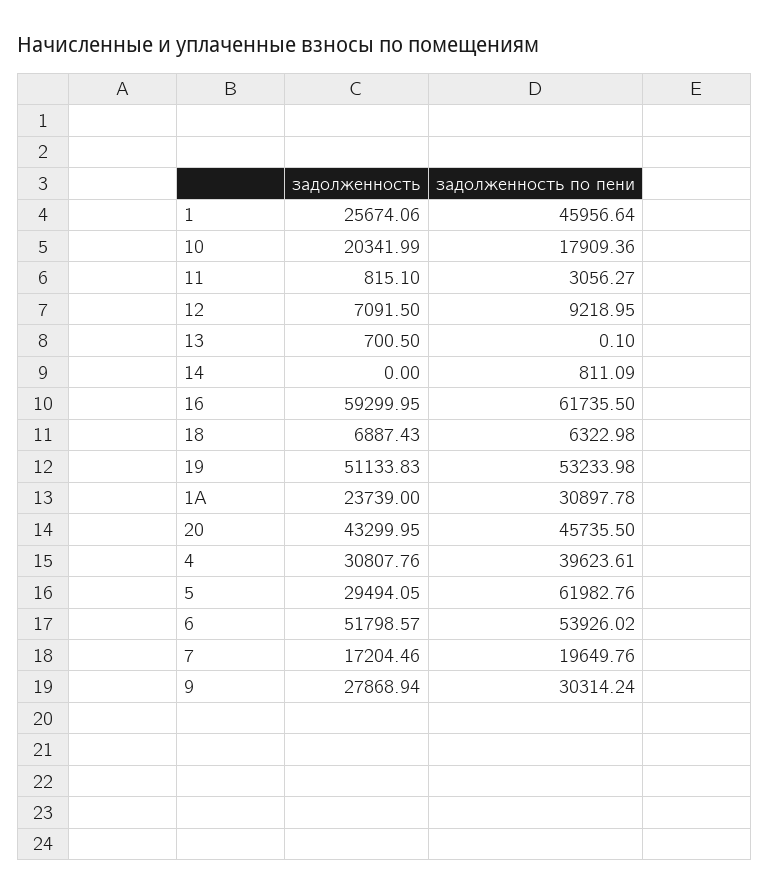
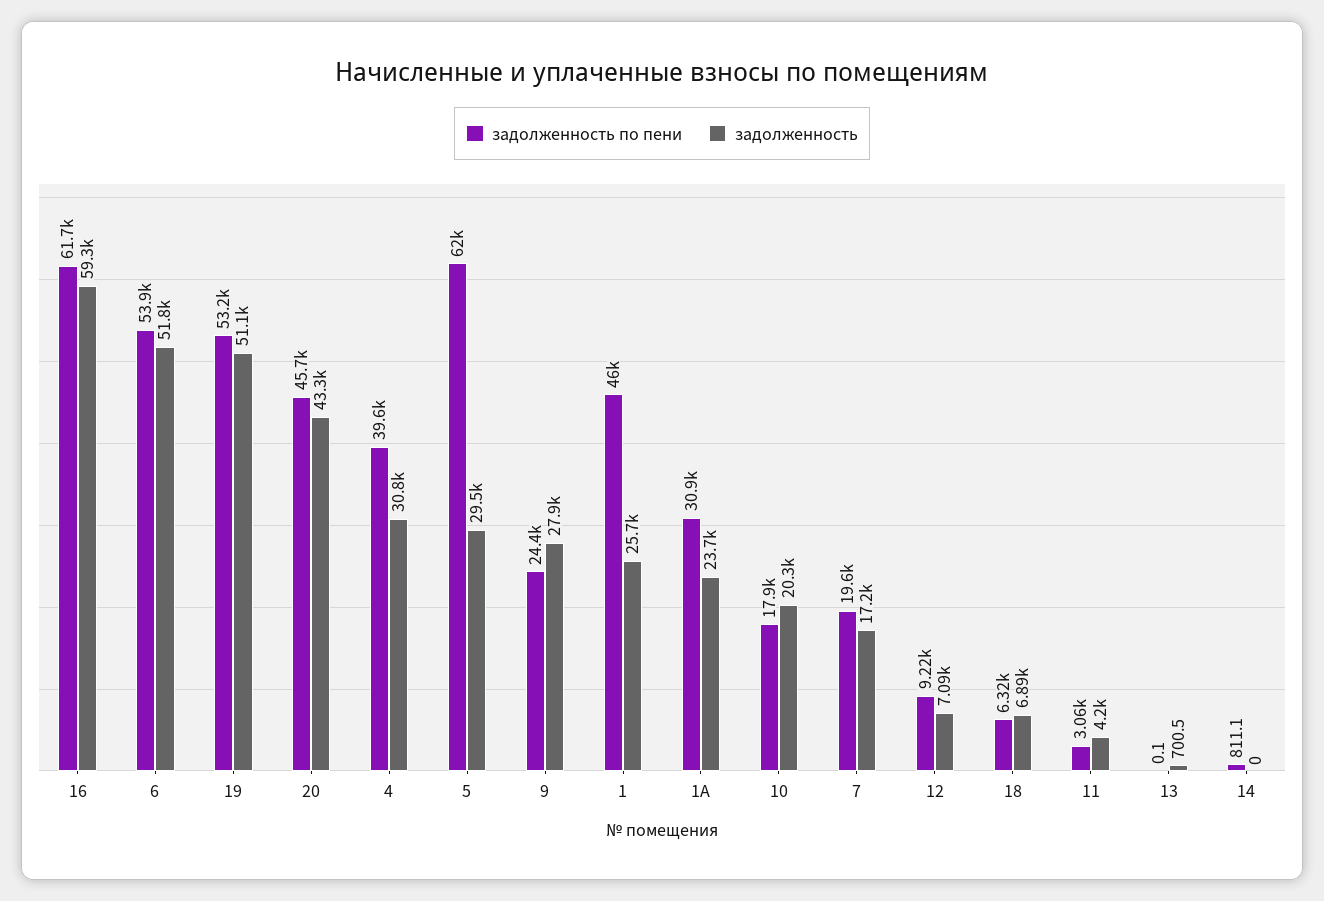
  {
    "задолженность": {
      "1": 25674.06,
      "10": 20341.99,
-     "11": 815.1,
+     "11": 4200,
      "12": 7091.5,
      "13": 700.5,
      "14": 0,
      "16": 59299.95,
      "18": 6887.43,
      "19": 51133.83,
      "1А": 23739,
      "20": 43299.95,
      "4": 30807.76,
      "5": 29494.05,
      "6": 51798.57,
      "7": 17204.46,
      "9": 27868.94
    },
    "задолженность по пени": {
      "1": 45956.64,
      "10": 17909.36,
      "11": 3056.27,
      "12": 9218.95,
      "13": 0.1,
      "14": 811.09,
      "16": 61735.5,
      "18": 6322.98,
      "19": 53233.98,
      "1А": 30897.78,
      "20": 45735.5,
      "4": 39623.61,
      "5": 61982.76,
      "6": 53926.02,
      "7": 19649.76,
-     "9": 30314.24
+     "9": 24400
    }
  }

